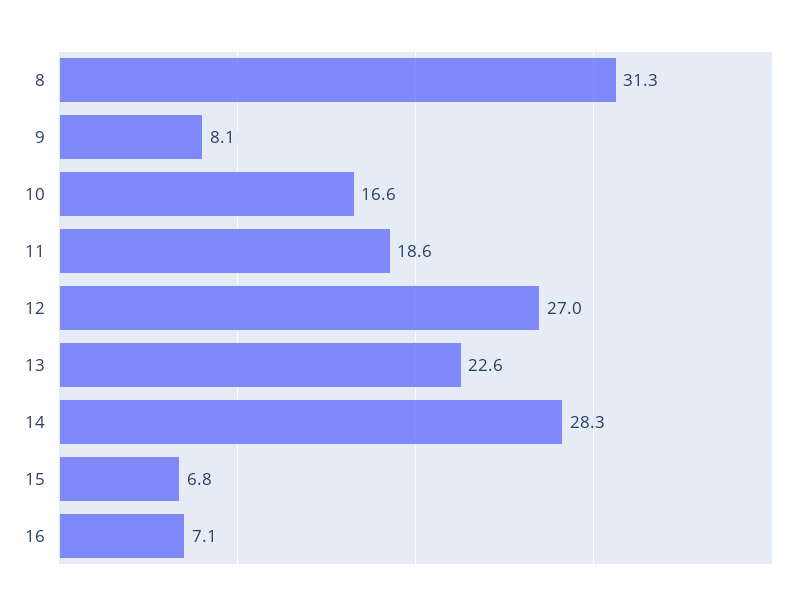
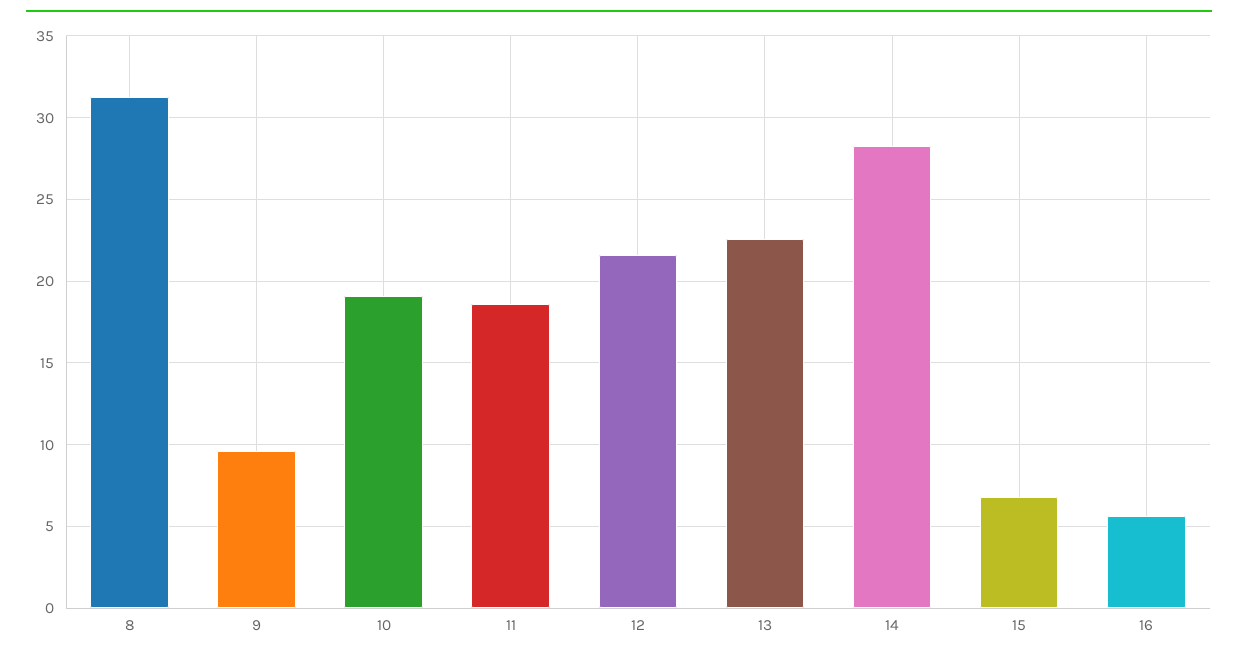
  {
    "8": 31.3,
-   "9": 8.1,
+   "9": 9.5,
-   "10": 16.6,
+   "10": 19,
    "11": 18.6,
-   "12": 27,
+   "12": 21.5,
    "13": 22.6,
    "14": 28.3,
    "15": 6.8,
-   "16": 7.1
+   "16": 5.5
  }

